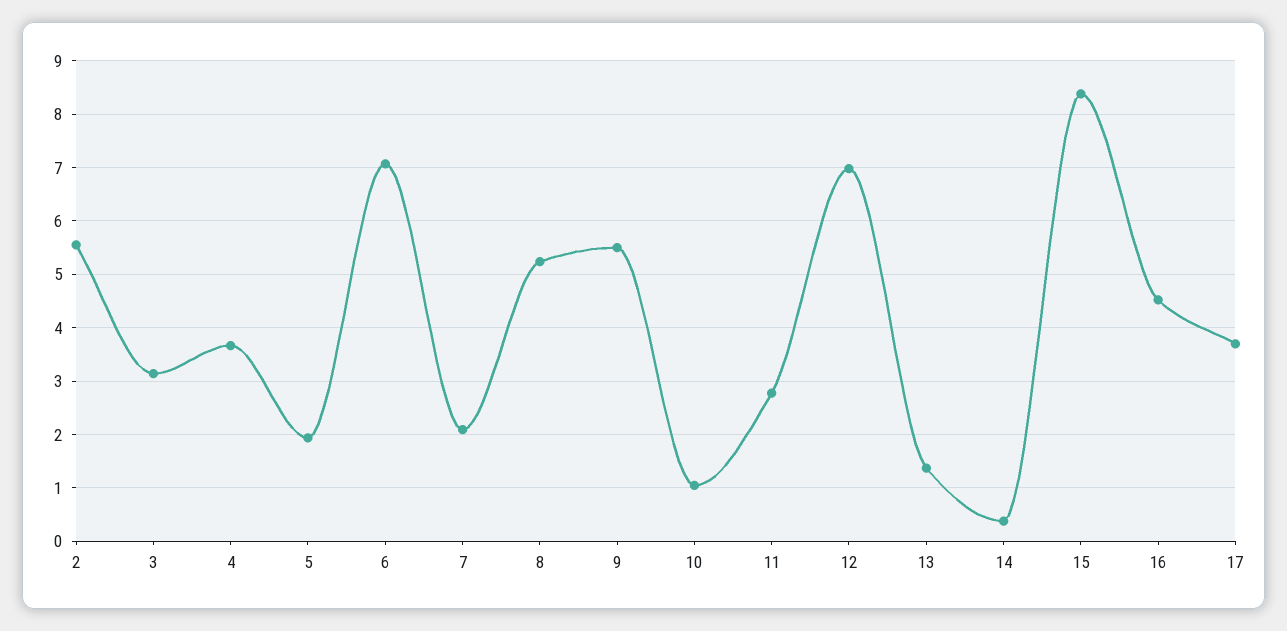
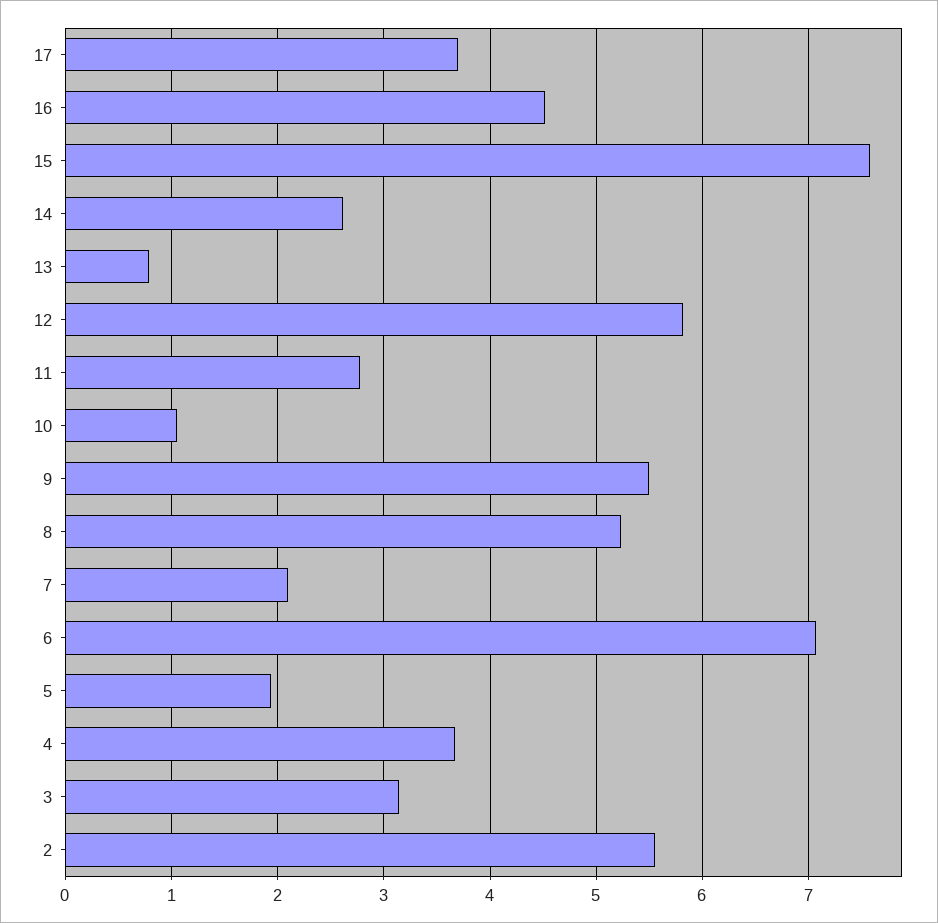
  {
    "2": 5.6,
    "3": 3.1,
    "4": 3.7,
    "5": 1.9,
    "6": 7.1,
    "7": 2.1,
    "8": 5.2,
    "9": 5.5,
    "10": 1,
    "11": 2.8,
-   "12": 7,
+   "12": 5.8,
-   "13": 1.4,
+   "13": 0.8,
-   "14": 0.4,
+   "14": 2.6,
-   "15": 8.4,
+   "15": 7.6,
    "16": 4.5,
    "17": 3.7
  }

